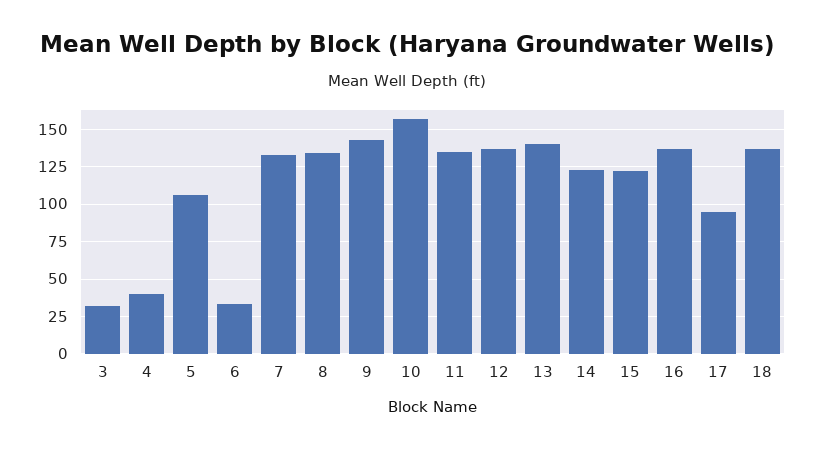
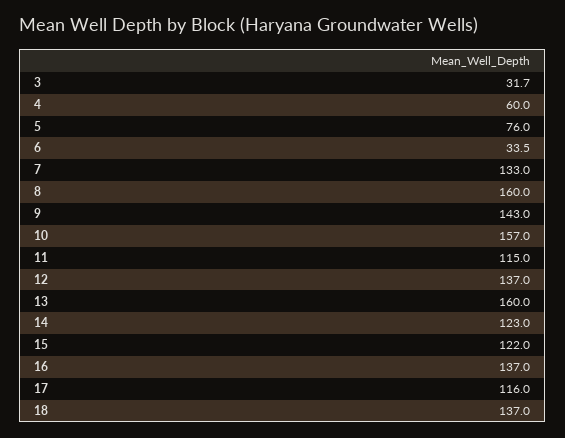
  {
    "3": 31.7,
-   "4": 40,
+   "4": 60,
-   "5": 105,
+   "5": 76,
    "6": 33.5,
    "7": 133,
-   "8": 135,
+   "8": 160,
    "9": 143,
    "10": 157,
-   "11": 135,
+   "11": 115,
    "12": 137,
-   "13": 140,
+   "13": 160,
    "14": 123,
    "15": 122,
    "16": 137,
-   "17": 95,
+   "17": 116,
    "18": 137
  }

